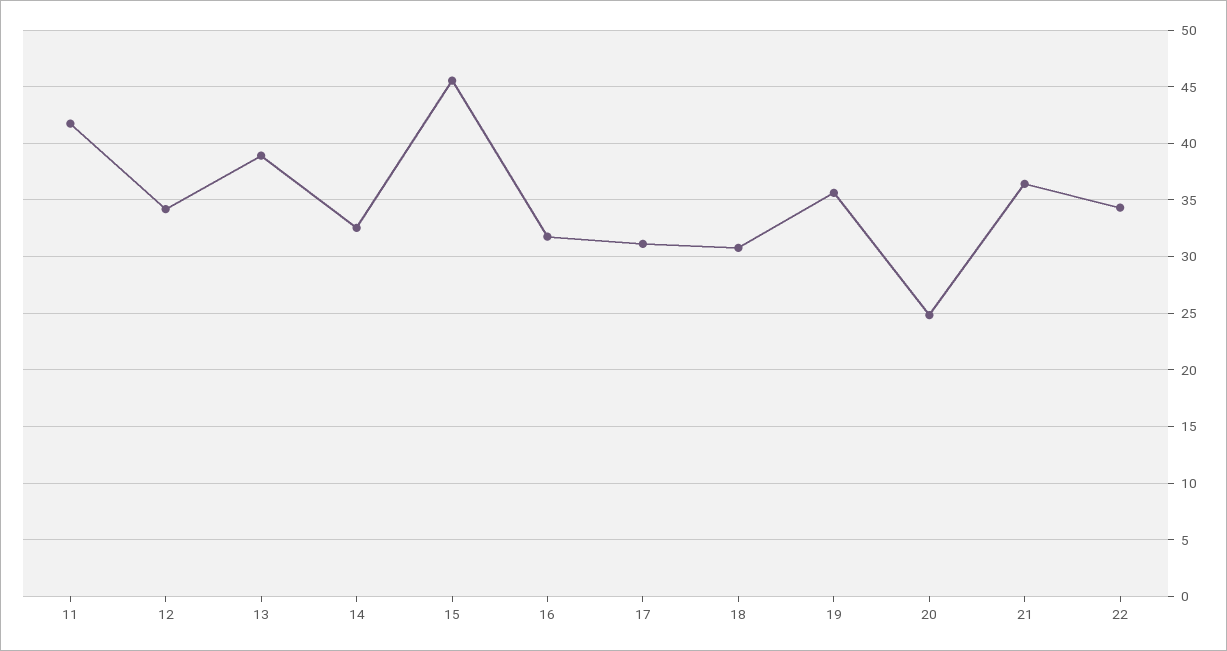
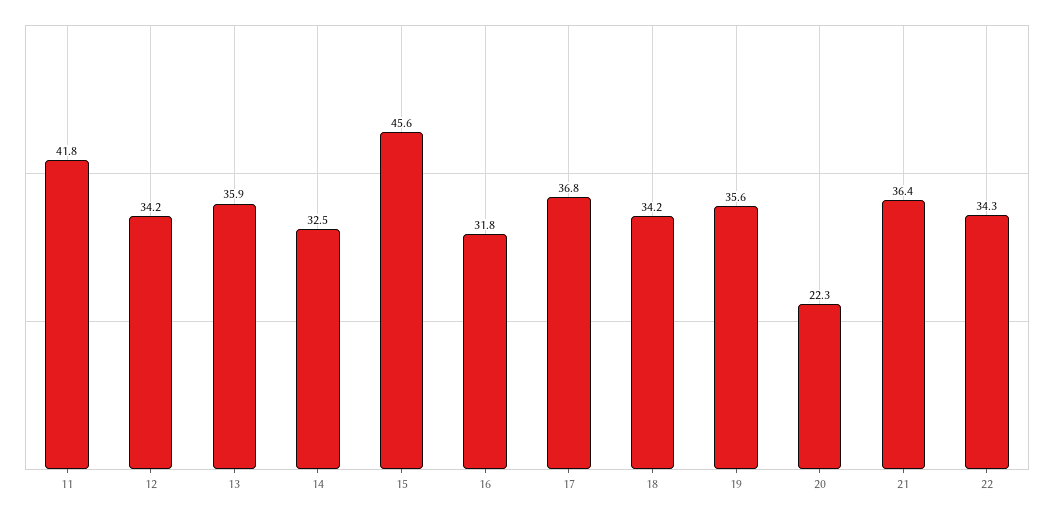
  {
    "11": 41.8,
    "12": 34.2,
-   "13": 39,
+   "13": 35.9,
    "14": 32.5,
    "15": 45.6,
    "16": 31.8,
-   "17": 31,
+   "17": 36.8,
-   "18": 31,
+   "18": 34.2,
    "19": 35.6,
-   "20": 25,
+   "20": 22.3,
    "21": 36.4,
    "22": 34.3
  }

